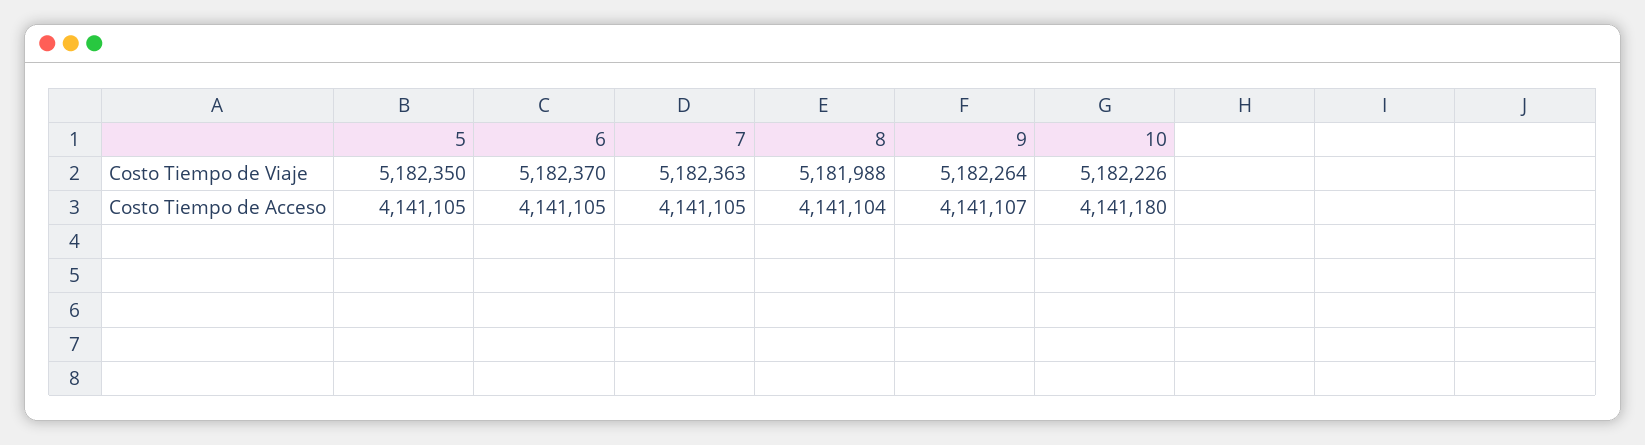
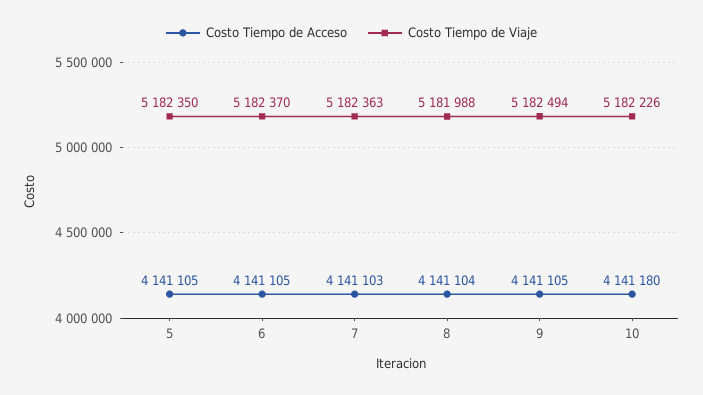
  {
    "Costo Tiempo de Viaje": {
      "5": 5182350,
      "6": 5182370,
      "7": 5182363,
      "8": 5181988,
-     "9": 5182264,
+     "9": 5182494,
      "10": 5182226
    },
    "Costo Tiempo de Acceso": {
      "5": 4141105,
      "6": 4141105,
-     "7": 4141105,
+     "7": 4141103,
      "8": 4141104,
-     "9": 4141107,
+     "9": 4141105,
      "10": 4141180
    }
  }

